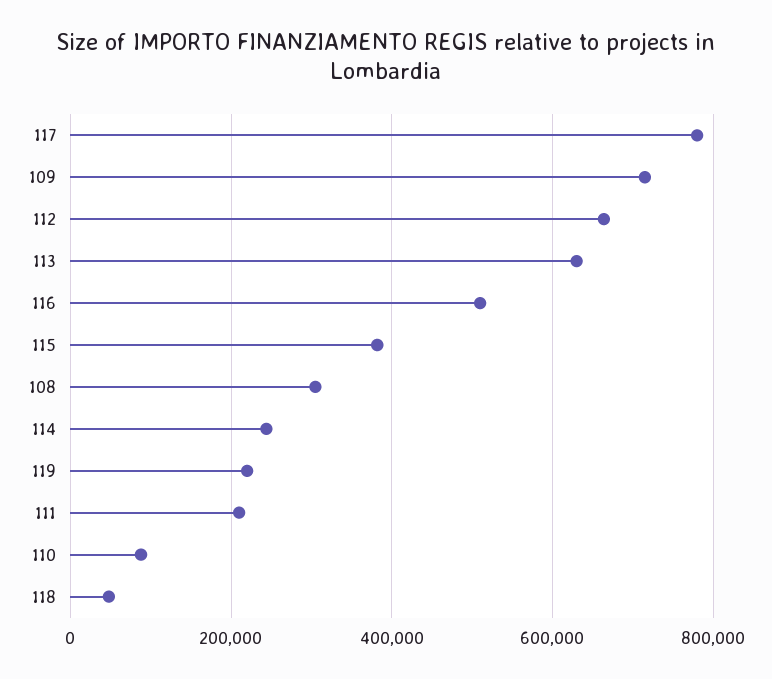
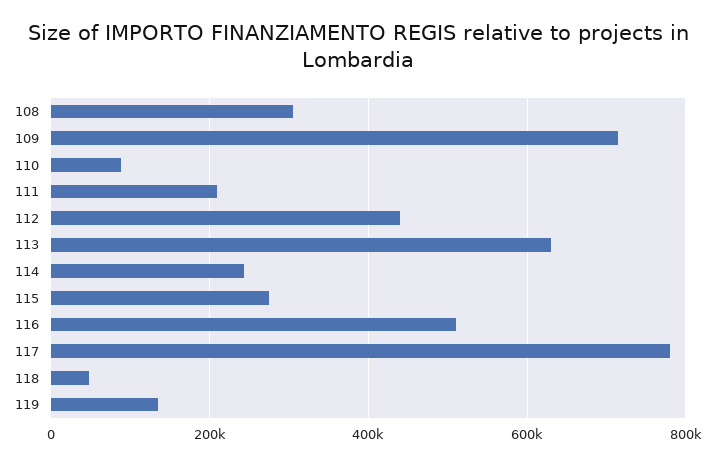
  {
    "117": 780000,
    "109": 720000,
-   "112": 660000,
+   "112": 440000,
    "113": 640000,
    "116": 520000,
-   "115": 380000,
+   "115": 280000,
    "108": 300000,
    "114": 240000,
-   "119": 220000,
+   "119": 140000,
    "111": 220000,
    "110": 80000,
    "118": 40000
  }

